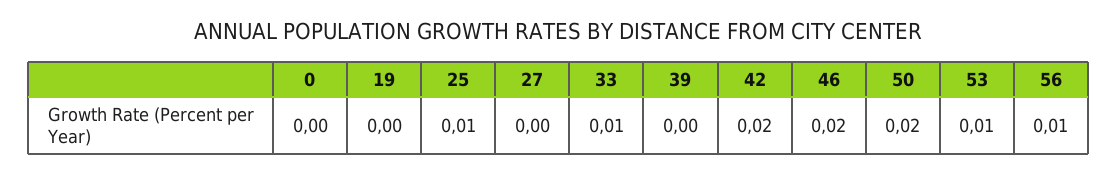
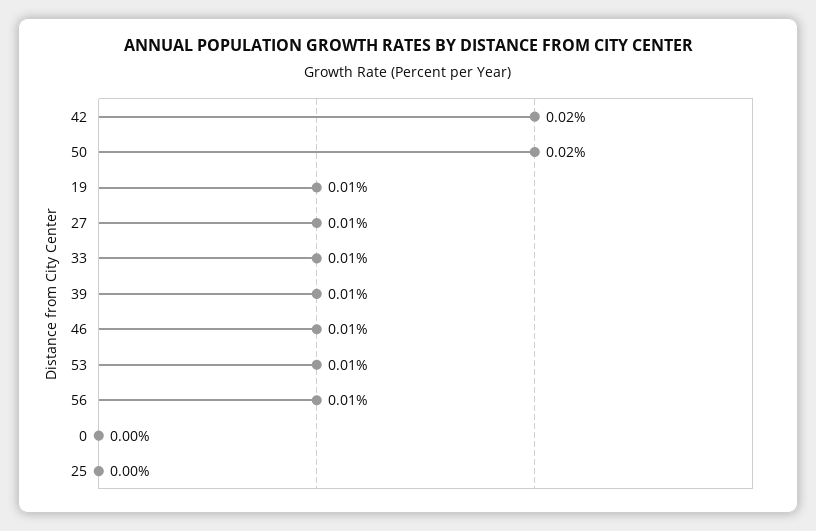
  {
    "0": 0,
-   "19": 0,
+   "19": 0.01,
-   "25": 0.01,
+   "25": 0,
-   "27": 0,
+   "27": 0.01,
    "33": 0.01,
-   "39": 0,
+   "39": 0.01,
    "42": 0.02,
-   "46": 0.02,
+   "46": 0.01,
    "50": 0.02,
    "53": 0.01,
    "56": 0.01
  }

